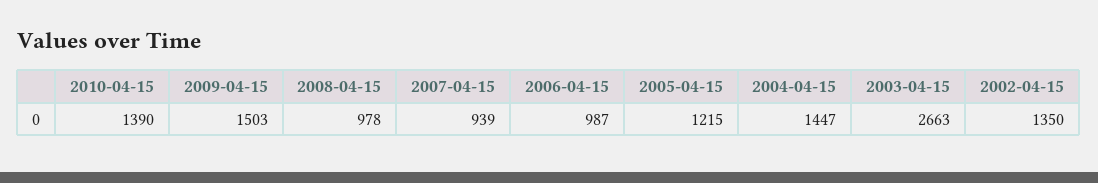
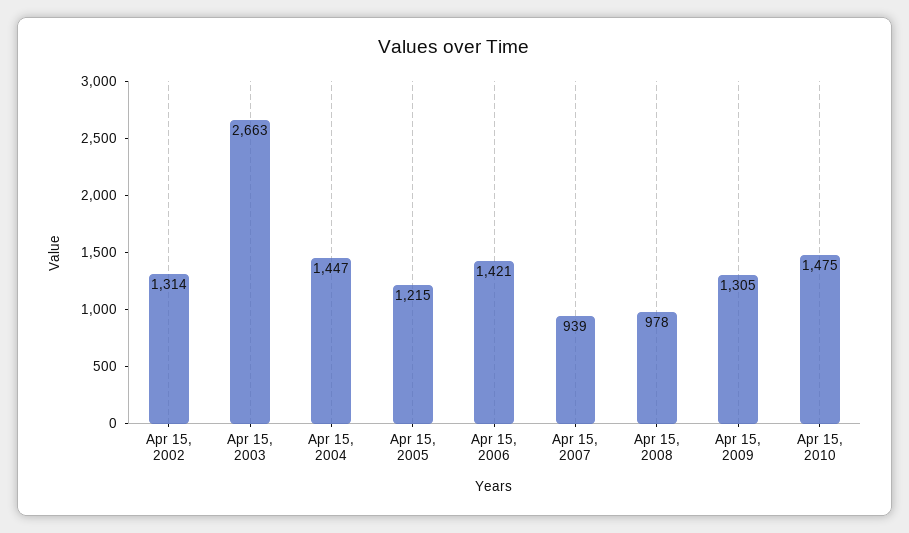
  {
-   "2010-04-15": 1390,
+   "2010-04-15": 1475,
-   "2009-04-15": 1503,
+   "2009-04-15": 1305,
    "2008-04-15": 978,
    "2007-04-15": 939,
-   "2006-04-15": 987,
+   "2006-04-15": 1421,
    "2005-04-15": 1215,
    "2004-04-15": 1447,
    "2003-04-15": 2663,
-   "2002-04-15": 1350
+   "2002-04-15": 1314
  }

